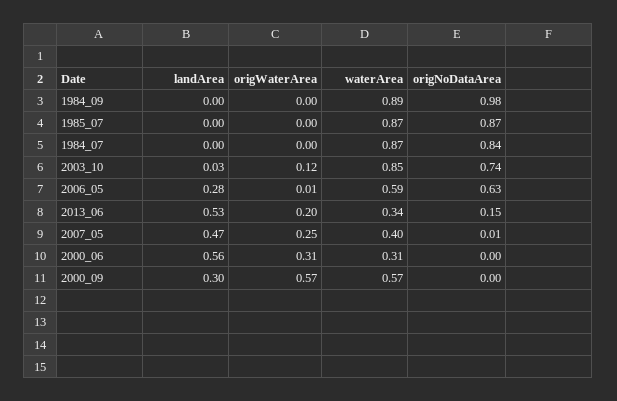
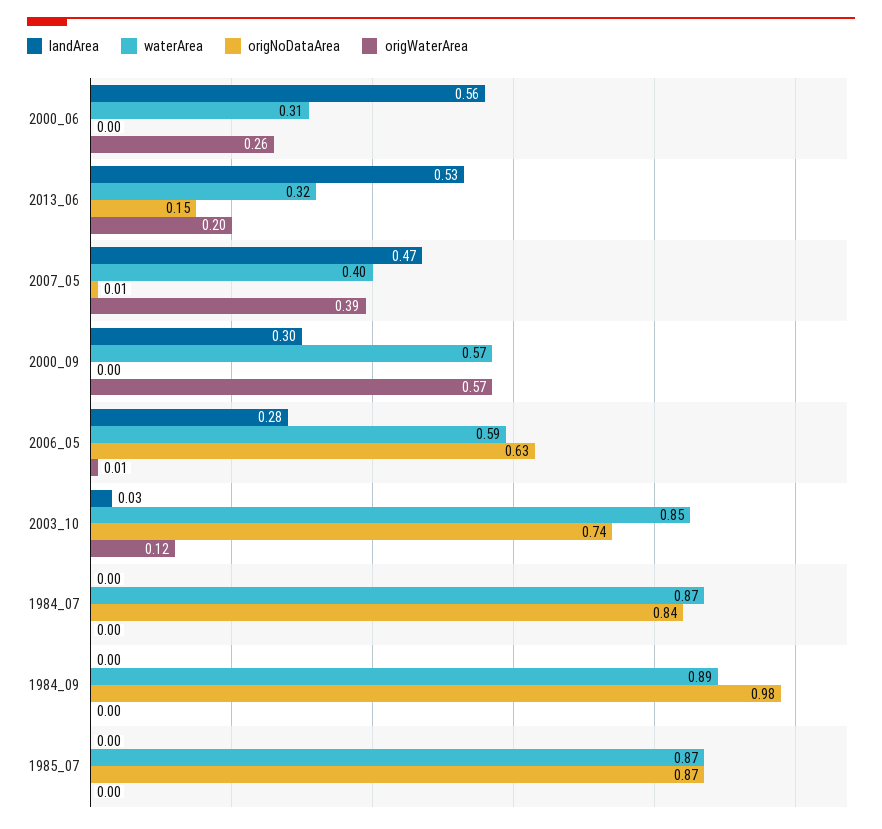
  {
    "landArea": {
      "1984_09": 0,
      "1985_07": 0,
      "1984_07": 0,
      "2003_10": 0.03,
      "2006_05": 0.28,
      "2013_06": 0.53,
      "2007_05": 0.47,
      "2000_06": 0.56,
      "2000_09": 0.3
    },
    "origWaterArea": {
      "1984_09": 0,
      "1985_07": 0,
      "1984_07": 0,
      "2003_10": 0.12,
      "2006_05": 0.01,
      "2013_06": 0.2,
-     "2007_05": 0.25,
+     "2007_05": 0.39,
-     "2000_06": 0.31,
+     "2000_06": 0.26,
      "2000_09": 0.57
    },
    "waterArea": {
      "1984_09": 0.89,
      "1985_07": 0.87,
      "1984_07": 0.87,
      "2003_10": 0.85,
      "2006_05": 0.59,
-     "2013_06": 0.34,
+     "2013_06": 0.32,
      "2007_05": 0.4,
      "2000_06": 0.31,
      "2000_09": 0.57
    },
    "origNoDataArea": {
      "1984_09": 0.98,
      "1985_07": 0.87,
      "1984_07": 0.84,
      "2003_10": 0.74,
      "2006_05": 0.63,
      "2013_06": 0.15,
      "2007_05": 0.01,
      "2000_06": 0,
      "2000_09": 0
    }
  }

